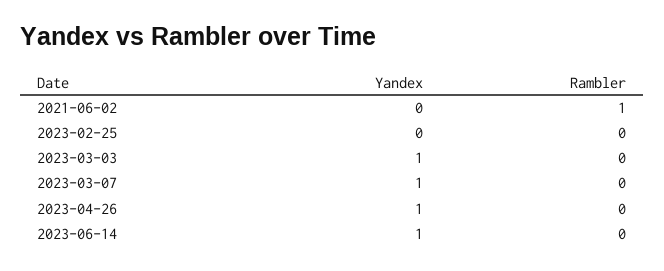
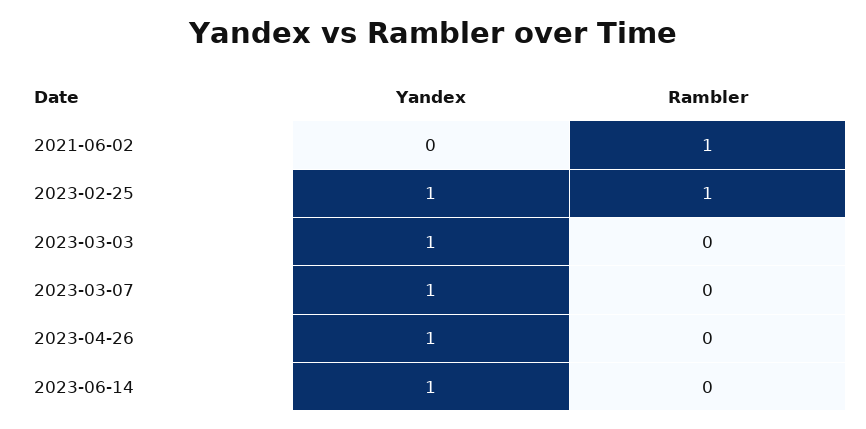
  {
    "Yandex": {
      "2021-06-02": 0,
-     "2023-02-25": 0,
+     "2023-02-25": 1,
      "2023-03-03": 1,
      "2023-03-07": 1,
      "2023-04-26": 1,
      "2023-06-14": 1
    },
    "Rambler": {
      "2021-06-02": 1,
-     "2023-02-25": 0,
+     "2023-02-25": 1,
      "2023-03-03": 0,
      "2023-03-07": 0,
      "2023-04-26": 0,
      "2023-06-14": 0
    }
  }

